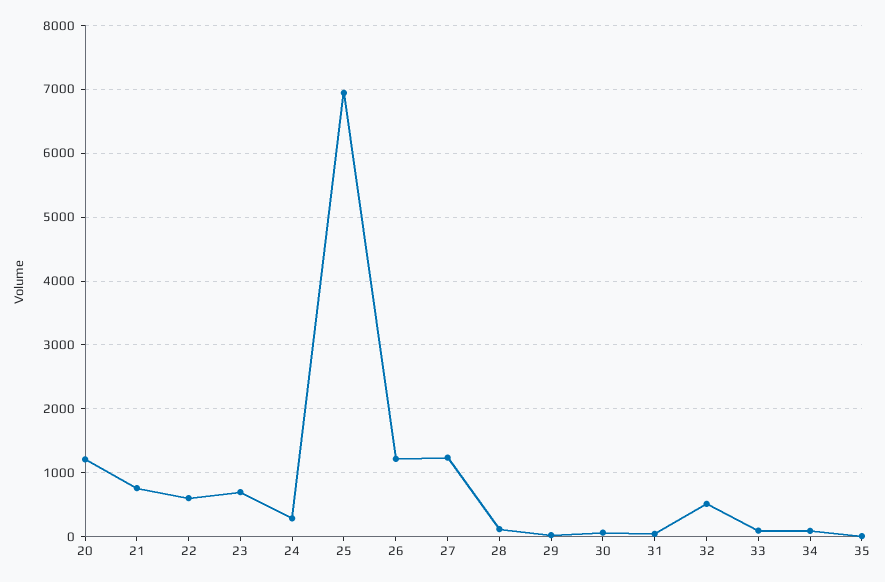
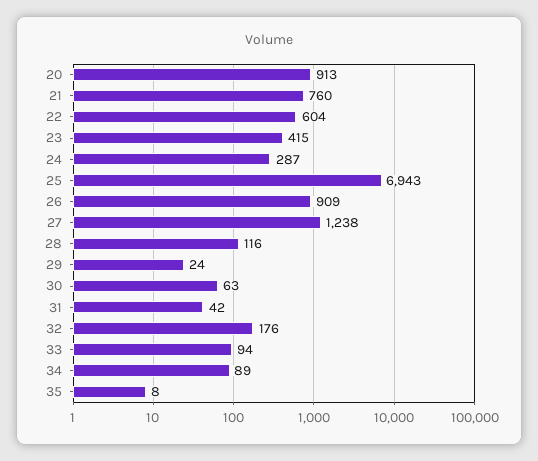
  {
-   "20": 1200,
+   "20": 913,
    "21": 760,
    "22": 604,
-   "23": 700,
+   "23": 415,
    "24": 287,
    "25": 6943,
-   "26": 1200,
+   "26": 909,
    "27": 1238,
    "28": 116,
    "29": 24,
    "30": 63,
    "31": 42,
-   "32": 500,
+   "32": 176,
    "33": 94,
    "34": 89,
    "35": 8
  }

